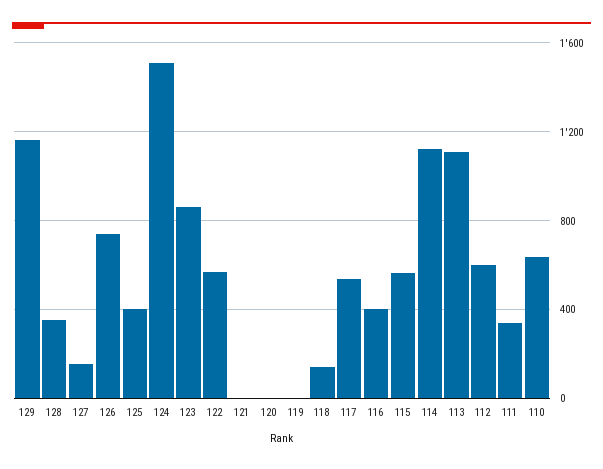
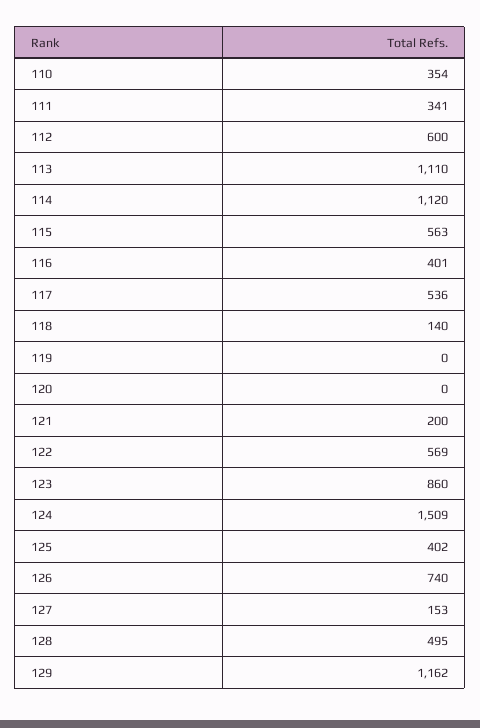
  {
    "129": 1162,
-   "128": 350,
+   "128": 495,
    "127": 153,
    "126": 740,
    "125": 402,
    "124": 1509,
    "123": 860,
    "122": 569,
-   "121": 0,
+   "121": 200,
    "120": 0,
    "119": 0,
    "118": 140,
    "117": 536,
    "116": 401,
    "115": 563,
    "114": 1120,
    "113": 1110,
    "112": 600,
    "111": 341,
-   "110": 650
+   "110": 354
  }

